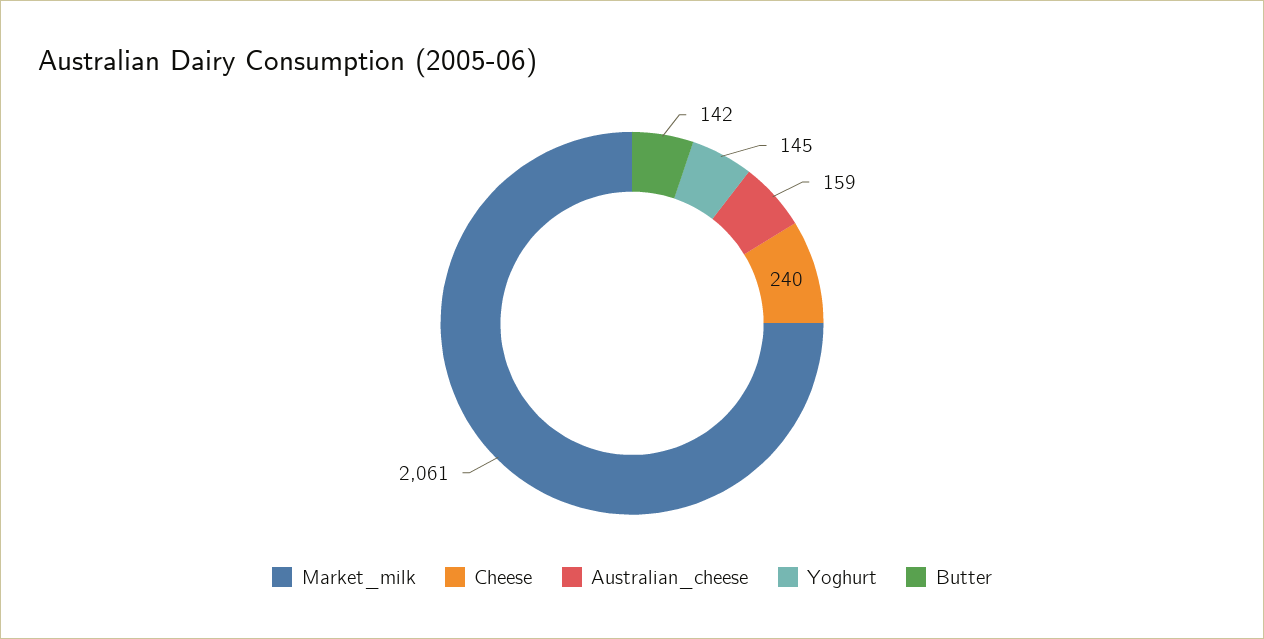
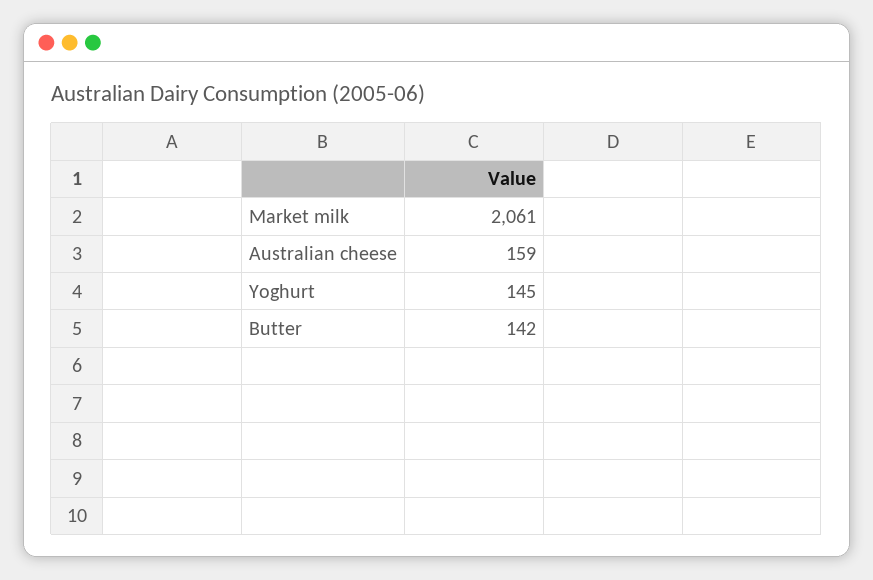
  {
    "Market_milk": 2061,
-   "Cheese": 240,
    "Australian_cheese": 159,
    "Yoghurt": 145,
    "Butter": 142
  }

